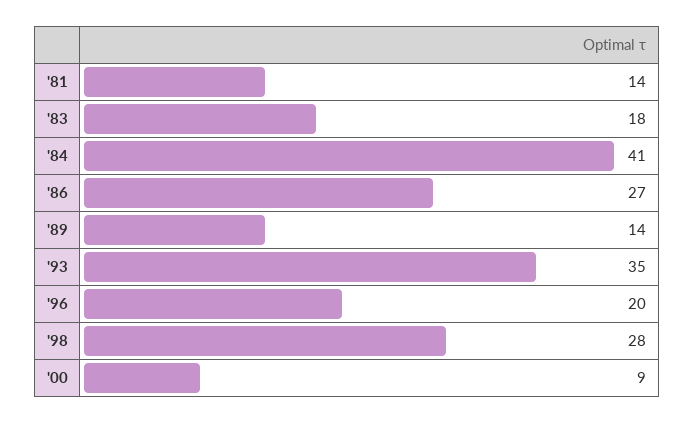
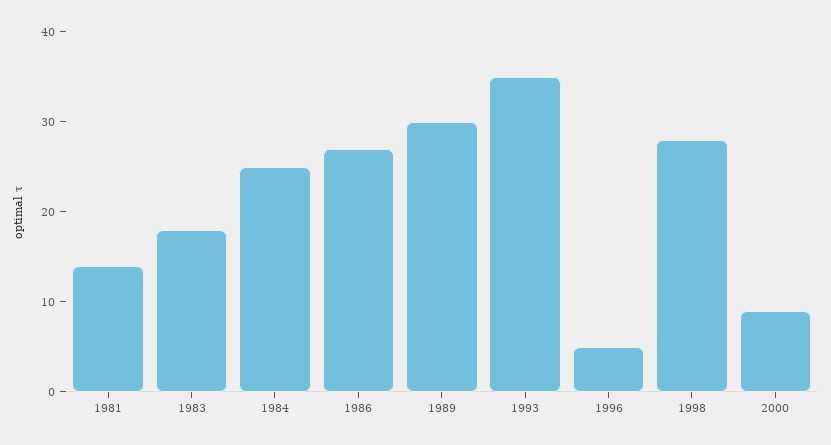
  {
    "'81": 14,
    "'83": 18,
-   "'84": 41,
+   "'84": 25,
    "'86": 27,
-   "'89": 14,
+   "'89": 30,
    "'93": 35,
-   "'96": 20,
+   "'96": 5,
    "'98": 28,
    "'00": 9
  }

